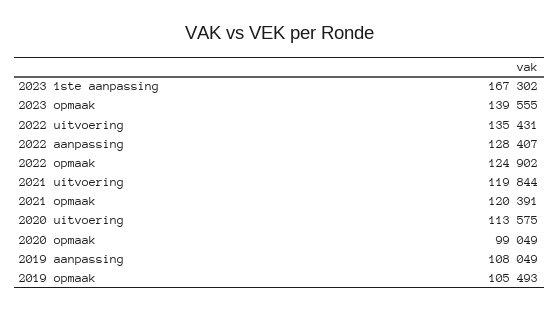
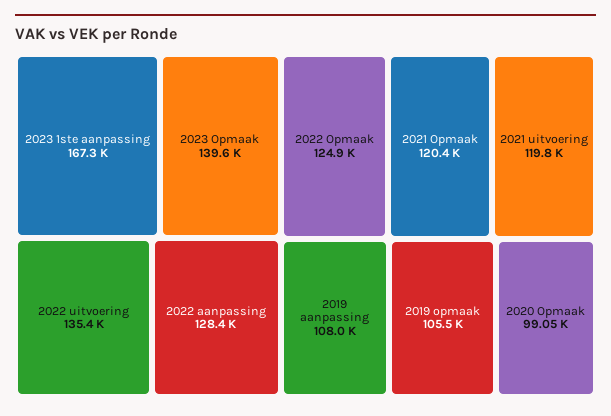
  {
    "2023 1ste aanpassing": 167302,
    "2023 opmaak": 139555,
    "2022 uitvoering": 135431,
    "2022 aanpassing": 128407,
    "2022 opmaak": 124902,
    "2021 uitvoering": 119844,
    "2021 opmaak": 120391,
-   "2020 uitvoering": 113575,
    "2020 opmaak": 99049,
    "2019 aanpassing": 108049,
    "2019 opmaak": 105493
  }

